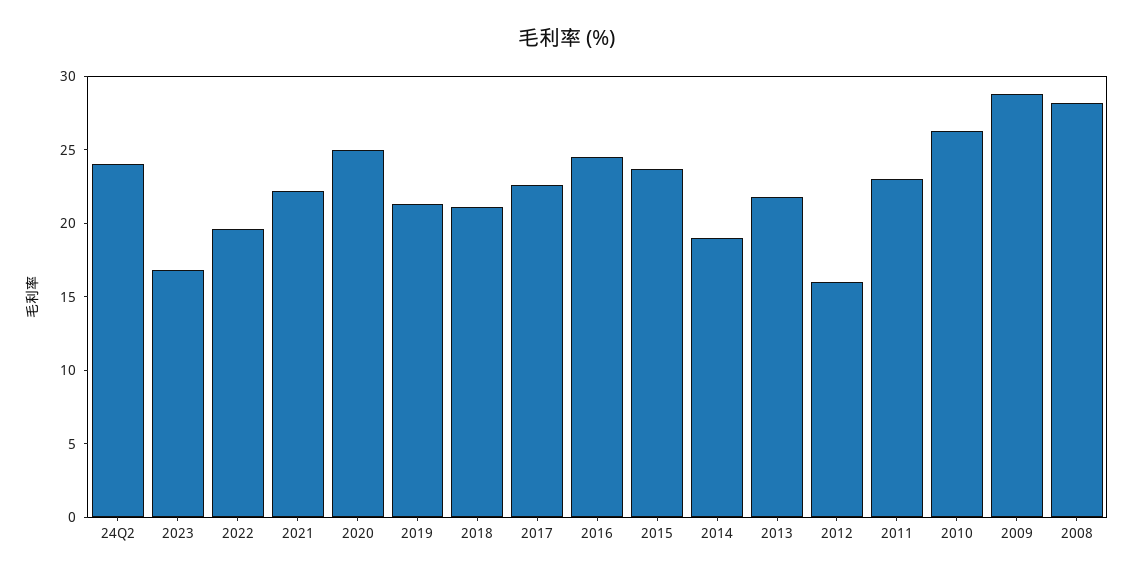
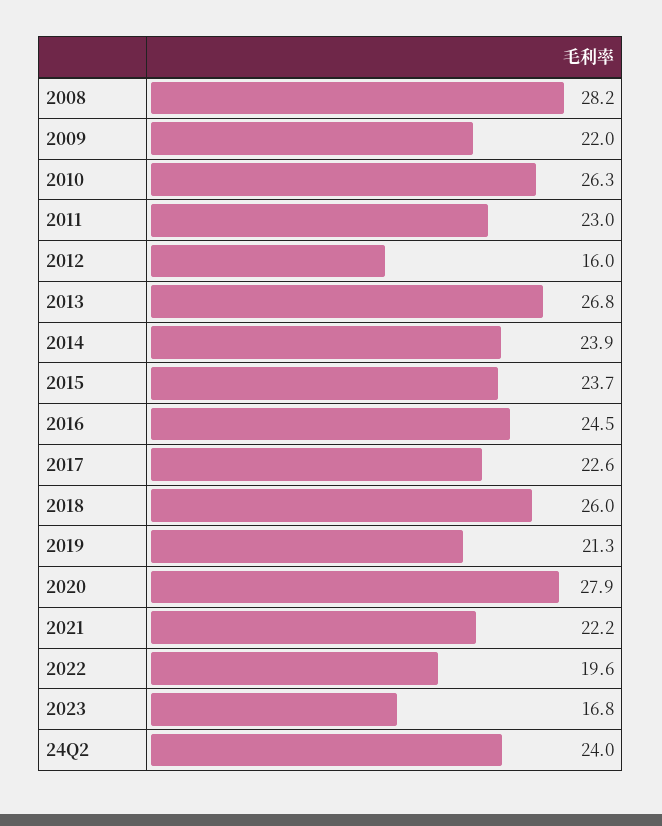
  {
    "24Q2": 24,
    "2023": 16.8,
    "2022": 19.6,
    "2021": 22.2,
-   "2020": 25,
+   "2020": 27.9,
    "2019": 21.3,
-   "2018": 21,
+   "2018": 26,
    "2017": 22.6,
    "2016": 24.5,
    "2015": 23.7,
-   "2014": 19,
+   "2014": 23.9,
-   "2013": 22,
+   "2013": 26.8,
    "2012": 16,
    "2011": 23,
    "2010": 26.3,
-   "2009": 29,
+   "2009": 22,
    "2008": 28.2
  }

